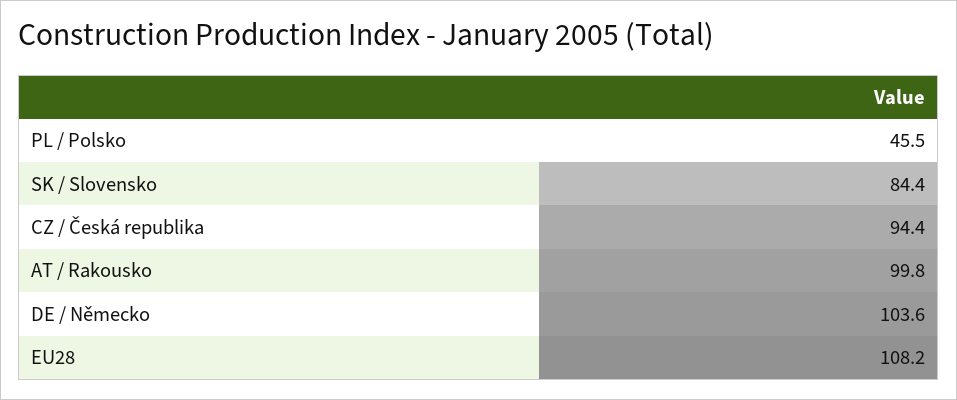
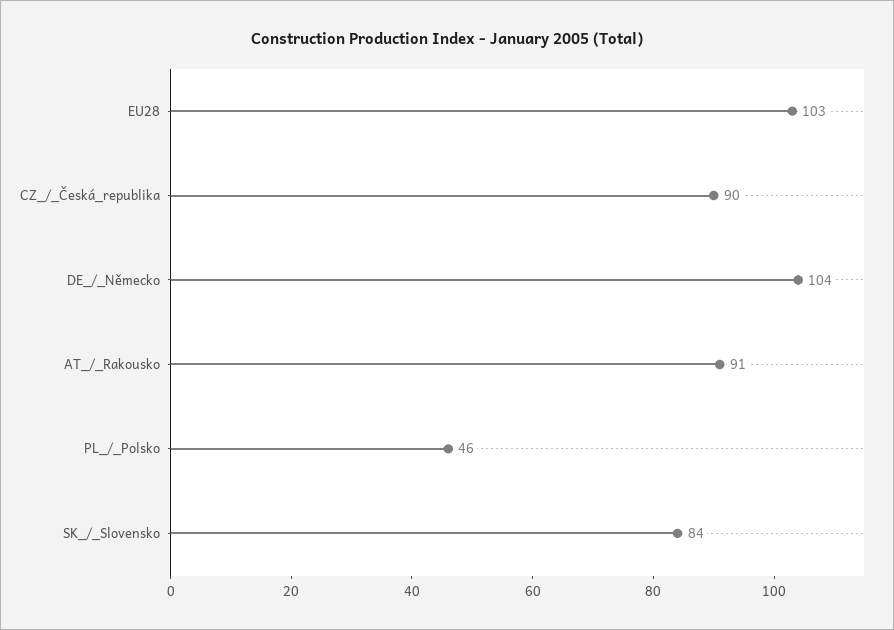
  {
    "PL / Polsko": 45.5,
    "SK / Slovensko": 84.4,
-   "CZ / Česká republika": 94.4,
+   "CZ / Česká republika": 90,
-   "AT / Rakousko": 99.8,
+   "AT / Rakousko": 91,
    "DE / Německo": 103.6,
-   "EU28": 108.2
+   "EU28": 103
  }

